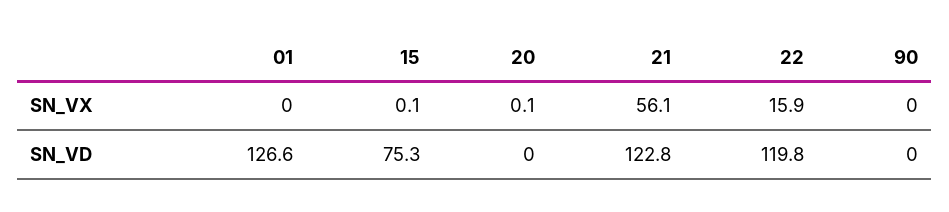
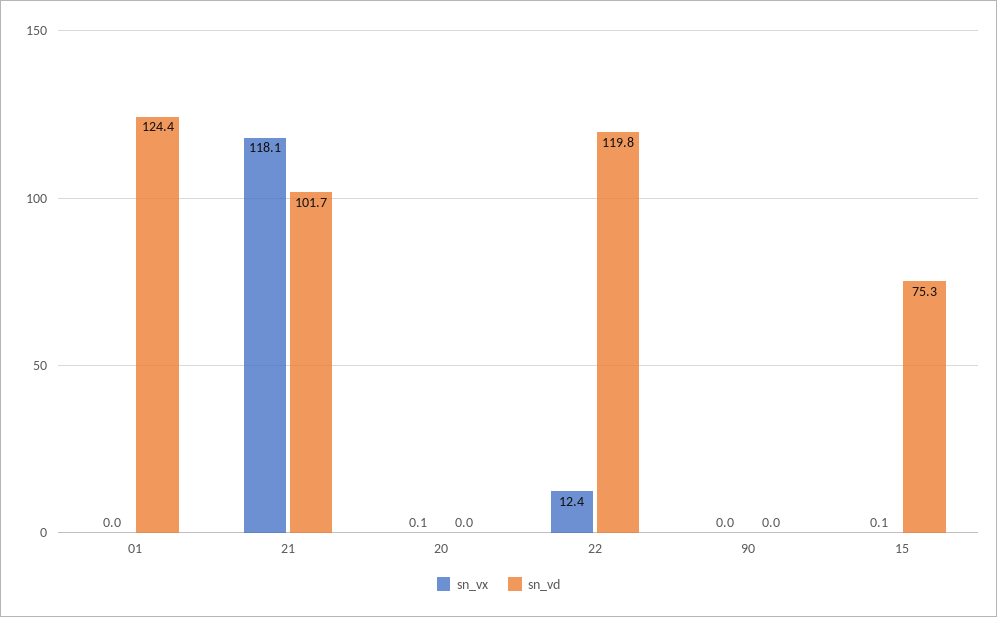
  {
    "SN_VX": {
      "01": 0,
      "15": 0.1,
      "20": 0.1,
-     "21": 56.1,
+     "21": 118.1,
-     "22": 15.9,
+     "22": 12.4,
      "90": 0
    },
    "SN_VD": {
-     "01": 126.6,
+     "01": 124.4,
      "15": 75.3,
      "20": 0,
-     "21": 122.8,
+     "21": 101.7,
      "22": 119.8,
      "90": 0
    }
  }

